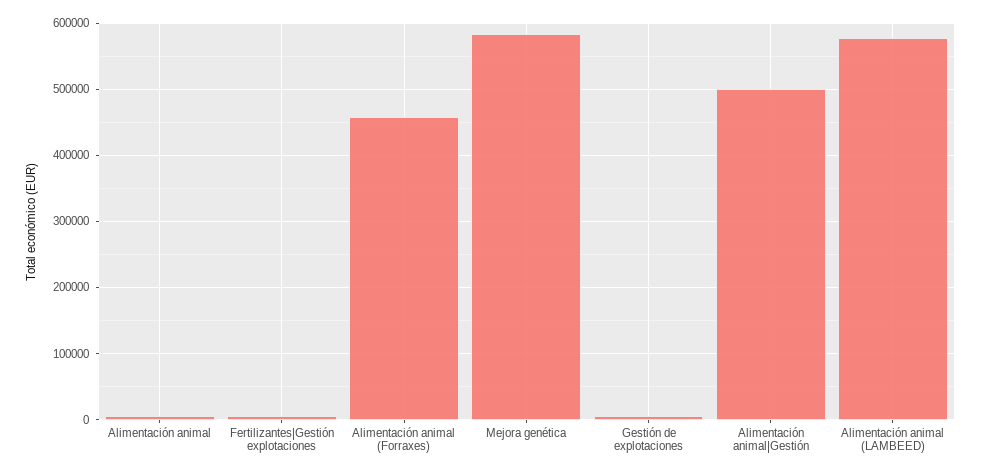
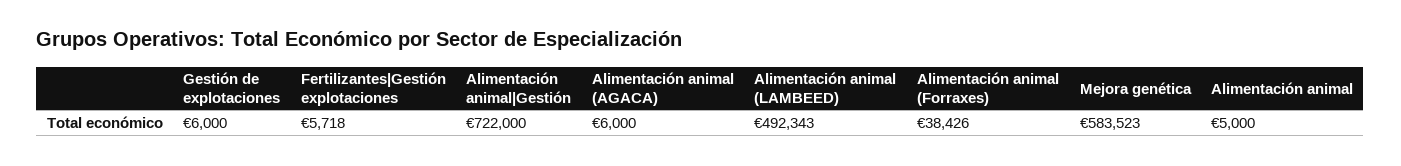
  {
    "Alimentación animal": 5000,
    "Fertilizantes|Gestión explotaciones": 5718,
-   "Alimentación animal (Forraxes)": 460000,
+   "Alimentación animal (Forraxes)": 38426,
    "Mejora genética": 583523,
    "Gestión de explotaciones": 6000,
-   "Alimentación animal|Gestión": 500000,
+   "Alimentación animal|Gestión": 722000,
-   "Alimentación animal (LAMBEED)": 580000
+   "Alimentación animal (LAMBEED)": 492343,
+   "Alimentación animal (AGACA)": 6000
  }

